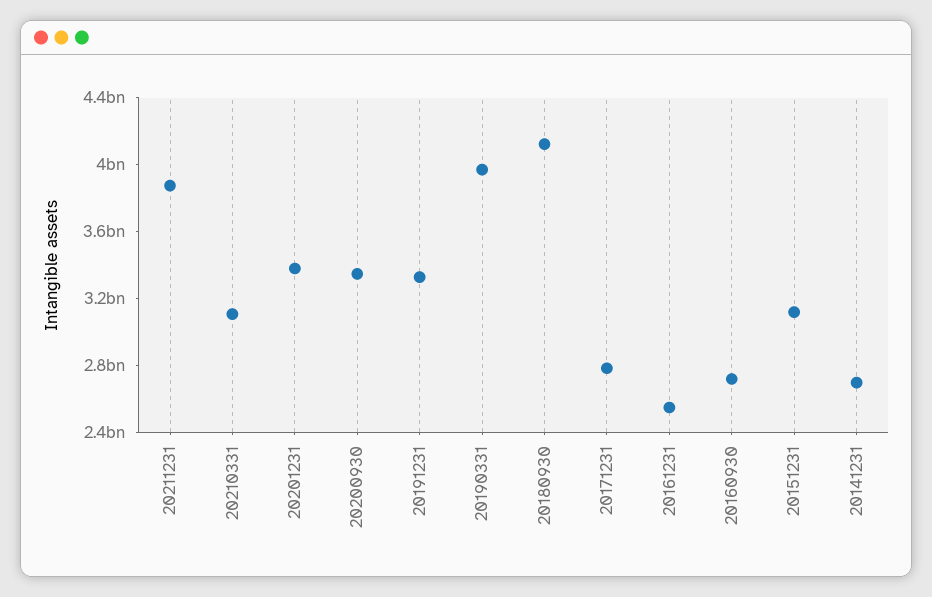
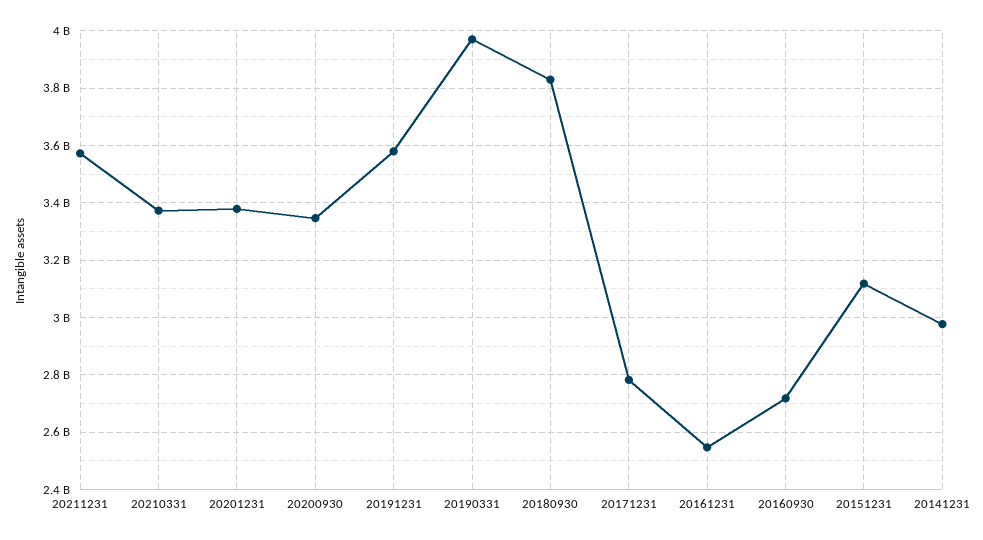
  {
-   "20211231": 3900000000,
+   "20211231": 3575000000,
-   "20210331": 3100000000,
+   "20210331": 3375000000,
    "20201231": 3375000000,
    "20200930": 3350000000,
-   "20191231": 3300000000,
+   "20191231": 3575000000,
    "20190331": 3975000000,
-   "20180930": 4100000000,
+   "20180930": 3825000000,
    "20171231": 2775000000,
    "20161231": 2550000000,
    "20160930": 2725000000,
    "20151231": 3125000000,
-   "20141231": 2700000000
+   "20141231": 2975000000
  }

